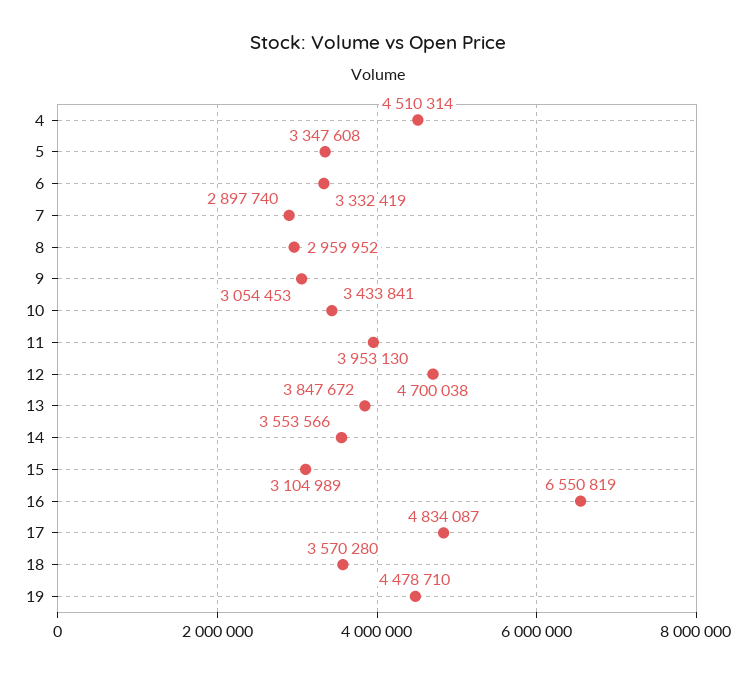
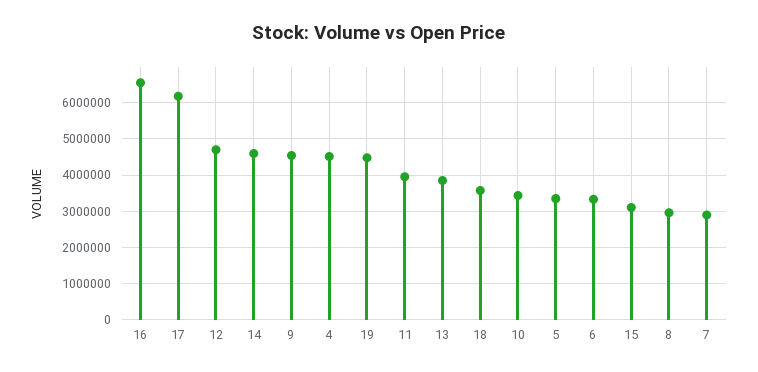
  {
    "4": 4510314,
    "5": 3347608,
    "6": 3332419,
    "7": 2897740,
    "8": 2959952,
-   "9": 3054453,
+   "9": 4600000,
    "10": 3433841,
    "11": 3953130,
    "12": 4700038,
    "13": 3847672,
-   "14": 3553566,
+   "14": 4600000,
    "15": 3104989,
    "16": 6550819,
-   "17": 4834087,
+   "17": 6200000,
    "18": 3570280,
    "19": 4478710
  }

